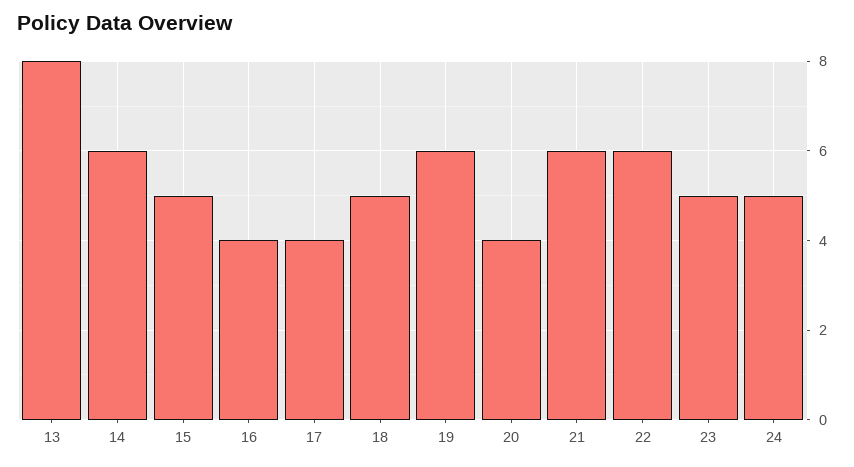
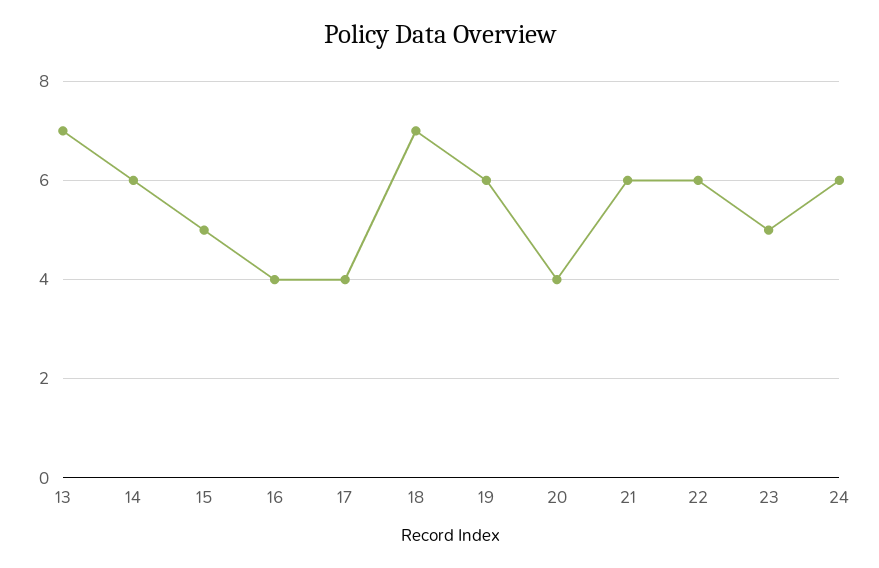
  {
-   "13": 8,
+   "13": 7,
    "14": 6,
    "15": 5,
    "16": 4,
    "17": 4,
-   "18": 5,
+   "18": 7,
    "19": 6,
    "20": 4,
    "21": 6,
    "22": 6,
    "23": 5,
-   "24": 5
+   "24": 6
  }

